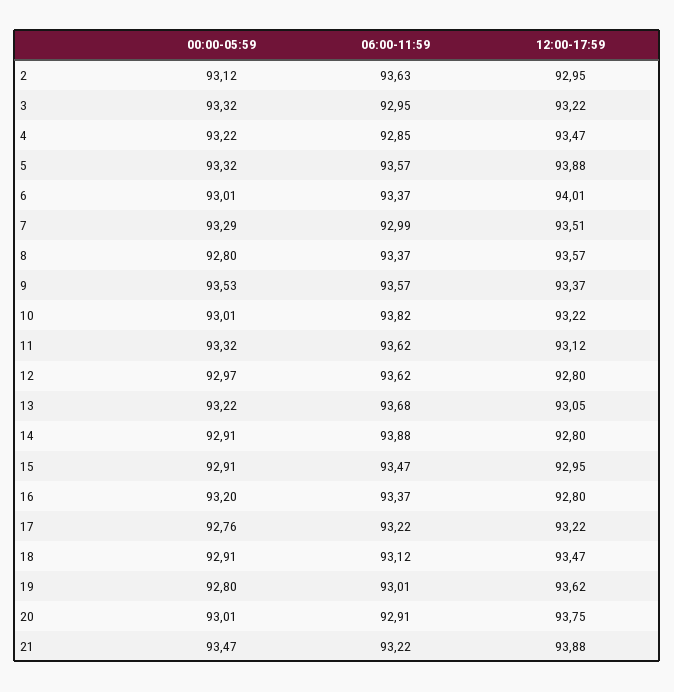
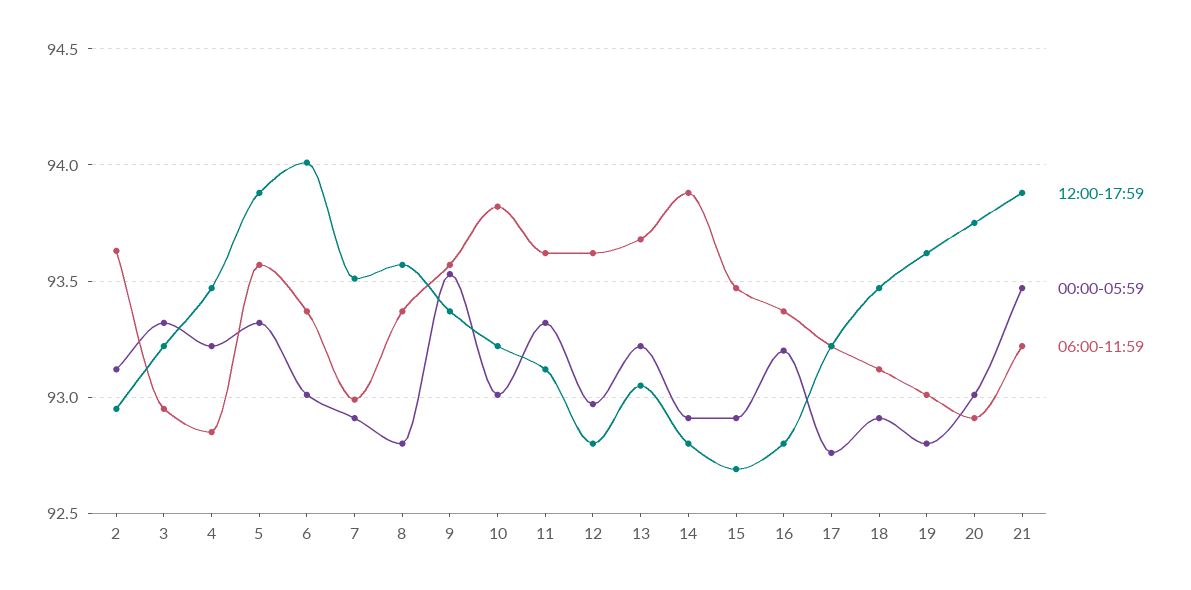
  {
    "00:00-05:59": {
      "2": 93.12,
      "3": 93.32,
      "4": 93.22,
      "5": 93.32,
      "6": 93.01,
-     "7": 93.29,
+     "7": 92.9,
      "8": 92.8,
      "9": 93.53,
      "10": 93.01,
      "11": 93.32,
      "12": 92.97,
      "13": 93.22,
      "14": 92.91,
      "15": 92.91,
      "16": 93.2,
      "17": 92.76,
      "18": 92.91,
      "19": 92.8,
      "20": 93.01,
      "21": 93.47
    },
    "06:00-11:59": {
      "2": 93.63,
      "3": 92.95,
      "4": 92.85,
      "5": 93.57,
      "6": 93.37,
      "7": 92.99,
      "8": 93.37,
      "9": 93.57,
      "10": 93.82,
      "11": 93.62,
      "12": 93.62,
      "13": 93.68,
      "14": 93.88,
      "15": 93.47,
      "16": 93.37,
      "17": 93.22,
      "18": 93.12,
      "19": 93.01,
      "20": 92.91,
      "21": 93.22
    },
    "12:00-17:59": {
      "2": 92.95,
      "3": 93.22,
      "4": 93.47,
      "5": 93.88,
      "6": 94.01,
      "7": 93.51,
      "8": 93.57,
      "9": 93.37,
      "10": 93.22,
      "11": 93.12,
      "12": 92.8,
      "13": 93.05,
      "14": 92.8,
-     "15": 92.95,
+     "15": 92.7,
      "16": 92.8,
      "17": 93.22,
      "18": 93.47,
      "19": 93.62,
      "20": 93.75,
      "21": 93.88
    }
  }

